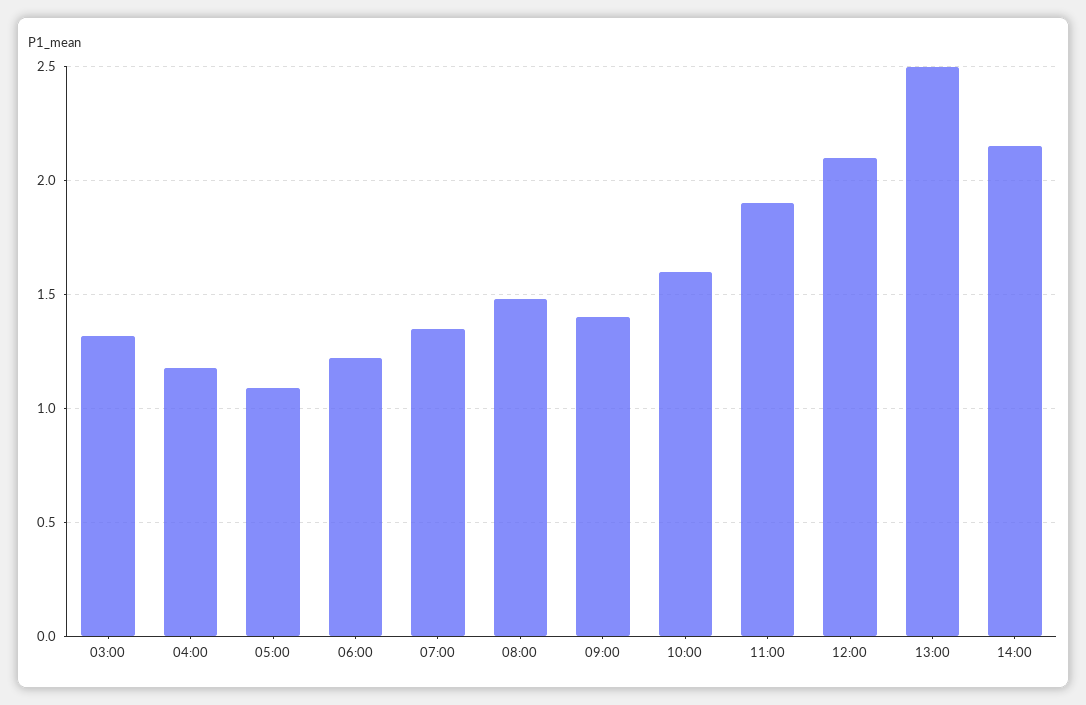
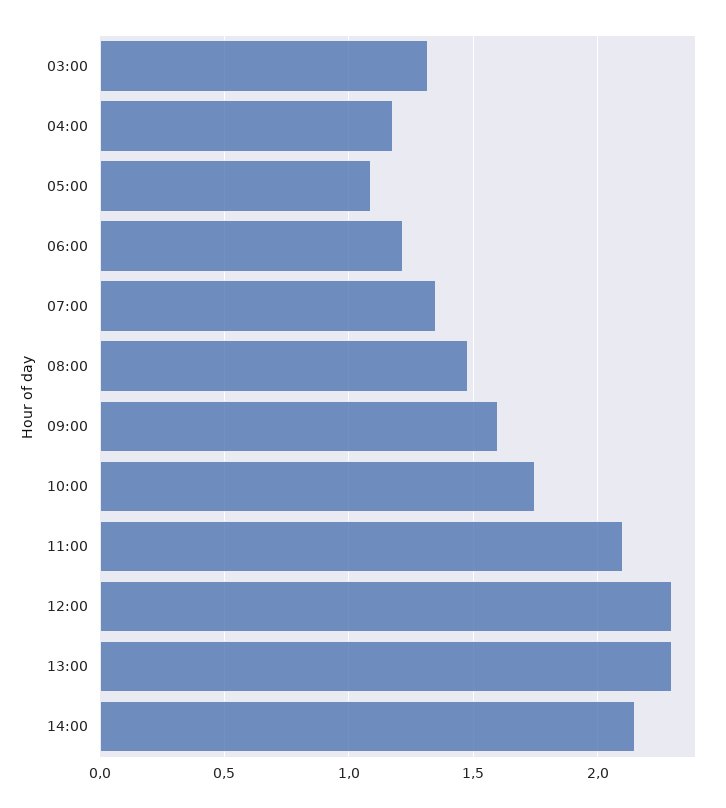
  {
    "03:00": 1.3,
    "04:00": 1.2,
    "05:00": 1.1,
    "06:00": 1.2,
    "07:00": 1.35,
    "08:00": 1.5,
-   "09:00": 1.4,
+   "09:00": 1.6,
-   "10:00": 1.6,
+   "10:00": 1.75,
-   "11:00": 1.9,
+   "11:00": 2.1,
-   "12:00": 2.1,
+   "12:00": 2.3,
-   "13:00": 2.5,
+   "13:00": 2.3,
    "14:00": 2.15
  }

